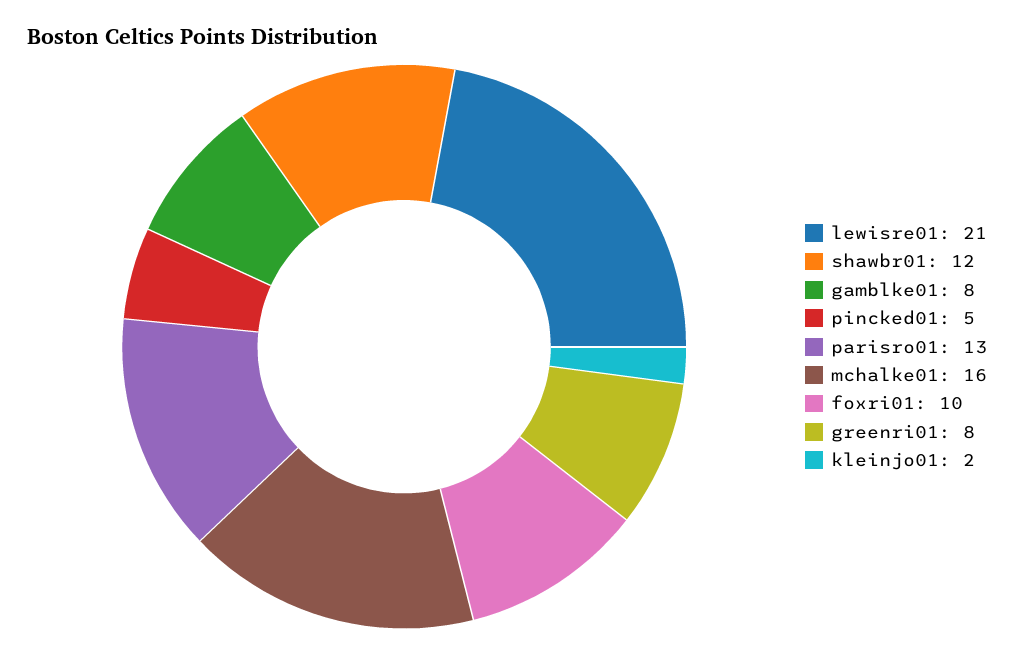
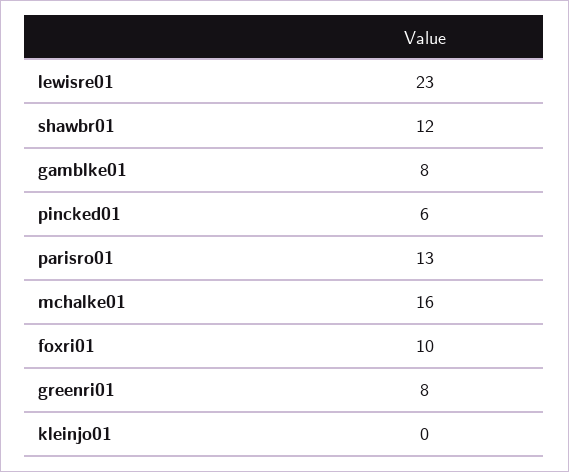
  {
-   "lewisre01": 21,
+   "lewisre01": 23,
    "shawbr01": 12,
    "gamblke01": 8,
-   "pincked01": 5,
+   "pincked01": 6,
    "parisro01": 13,
    "mchalke01": 16,
    "foxri01": 10,
    "greenri01": 8,
-   "kleinjo01": 2
+   "kleinjo01": 0
  }

